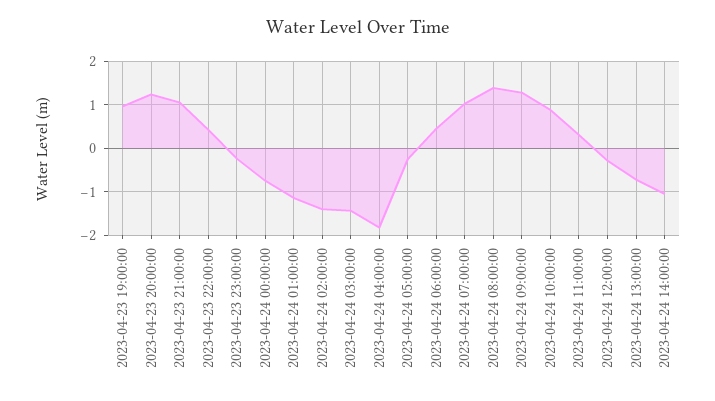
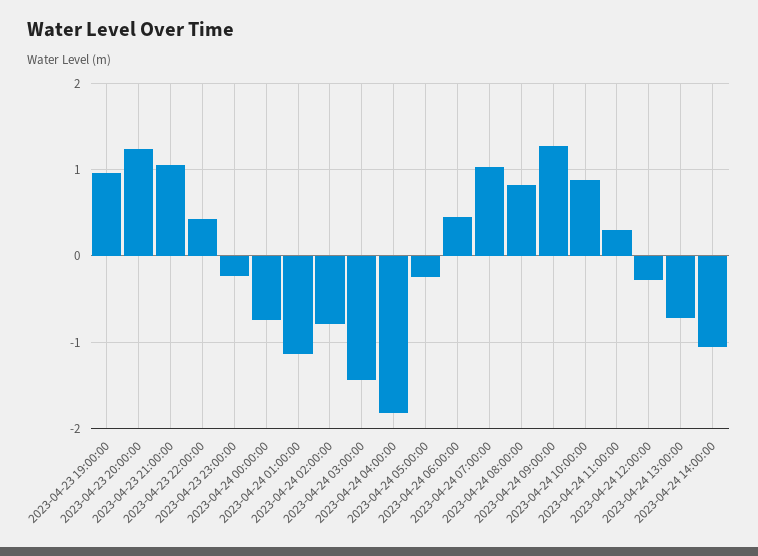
  {
    "2023-04-23 19:00:00": 1,
    "2023-04-23 20:00:00": 1.2,
    "2023-04-23 21:00:00": 1.1,
    "2023-04-23 22:00:00": 0.4,
    "2023-04-23 23:00:00": -0.2,
    "2023-04-24 00:00:00": -0.7,
    "2023-04-24 01:00:00": -1.1,
-   "2023-04-24 02:00:00": -1.4,
+   "2023-04-24 02:00:00": -0.8,
    "2023-04-24 03:00:00": -1.4,
    "2023-04-24 04:00:00": -1.8,
    "2023-04-24 05:00:00": -0.2,
    "2023-04-24 06:00:00": 0.5,
    "2023-04-24 07:00:00": 1,
-   "2023-04-24 08:00:00": 1.4,
+   "2023-04-24 08:00:00": 0.8,
    "2023-04-24 09:00:00": 1.3,
    "2023-04-24 10:00:00": 0.9,
    "2023-04-24 11:00:00": 0.3,
    "2023-04-24 12:00:00": -0.3,
    "2023-04-24 13:00:00": -0.7,
    "2023-04-24 14:00:00": -1.1
  }

